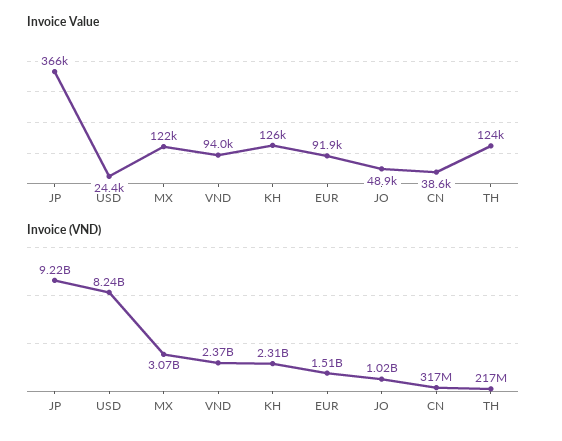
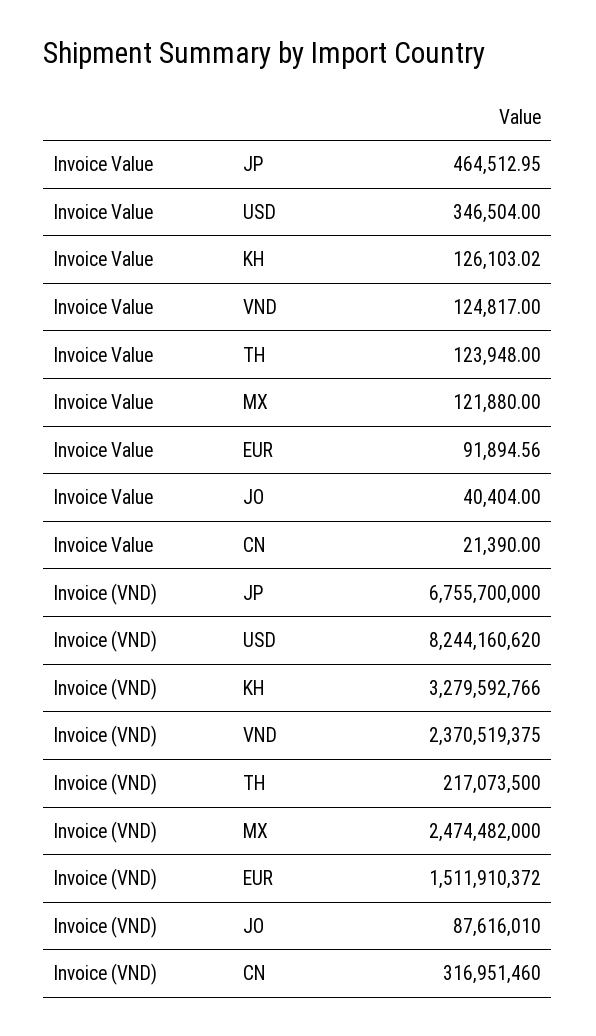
  {
    "Invoice Value": {
-     "JP": 366000,
+     "JP": 464512.95,
-     "USD": 24400,
+     "USD": 346504,
      "MX": 121880,
-     "VND": 94000,
+     "VND": 124817,
      "KH": 126103.02,
      "EUR": 91894.56,
-     "JO": 48900,
+     "JO": 40404,
-     "CN": 38600,
+     "CN": 21390,
      "TH": 123948
    },
    "Invoice (VND)": {
-     "JP": 9220000000,
+     "JP": 6755700000,
      "USD": 8244160620,
-     "MX": 3070000000,
+     "MX": 2474482000,
      "VND": 2370519375,
-     "KH": 2310000000,
+     "KH": 3279592766,
      "EUR": 1511910372,
-     "JO": 1020000000,
+     "JO": 87616010,
      "CN": 316951460,
      "TH": 217073500
    }
  }

